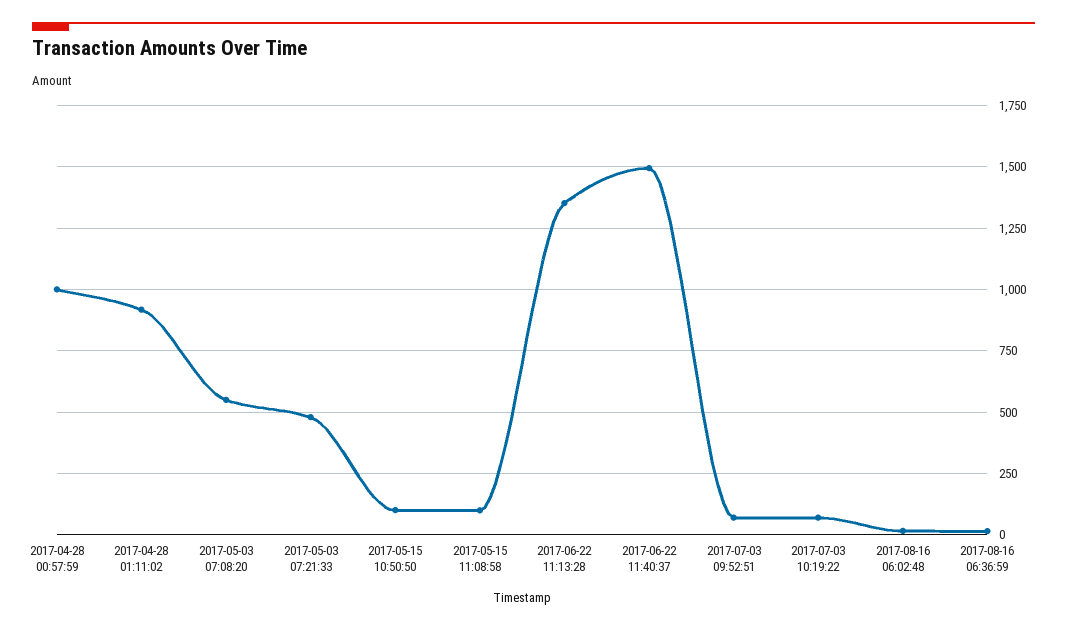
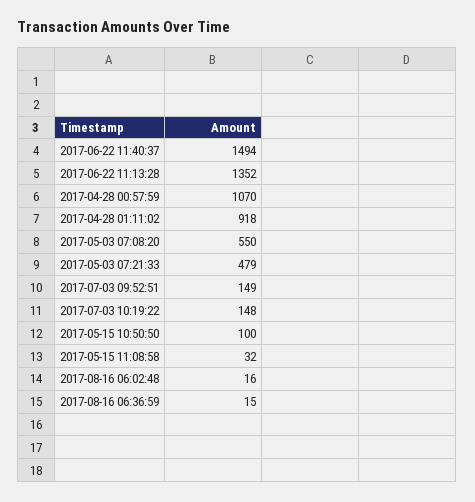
  {
-   "2017-04-28 00:57:59": 1000,
+   "2017-04-28 00:57:59": 1070,
    "2017-04-28 01:11:02": 918,
    "2017-05-03 07:08:20": 550,
    "2017-05-03 07:21:33": 479,
    "2017-05-15 10:50:50": 100,
-   "2017-05-15 11:08:58": 100,
+   "2017-05-15 11:08:58": 32,
    "2017-06-22 11:13:28": 1352,
    "2017-06-22 11:40:37": 1494,
-   "2017-07-03 09:52:51": 75,
+   "2017-07-03 09:52:51": 149,
-   "2017-07-03 10:19:22": 75,
+   "2017-07-03 10:19:22": 148,
    "2017-08-16 06:02:48": 16,
    "2017-08-16 06:36:59": 15
  }

